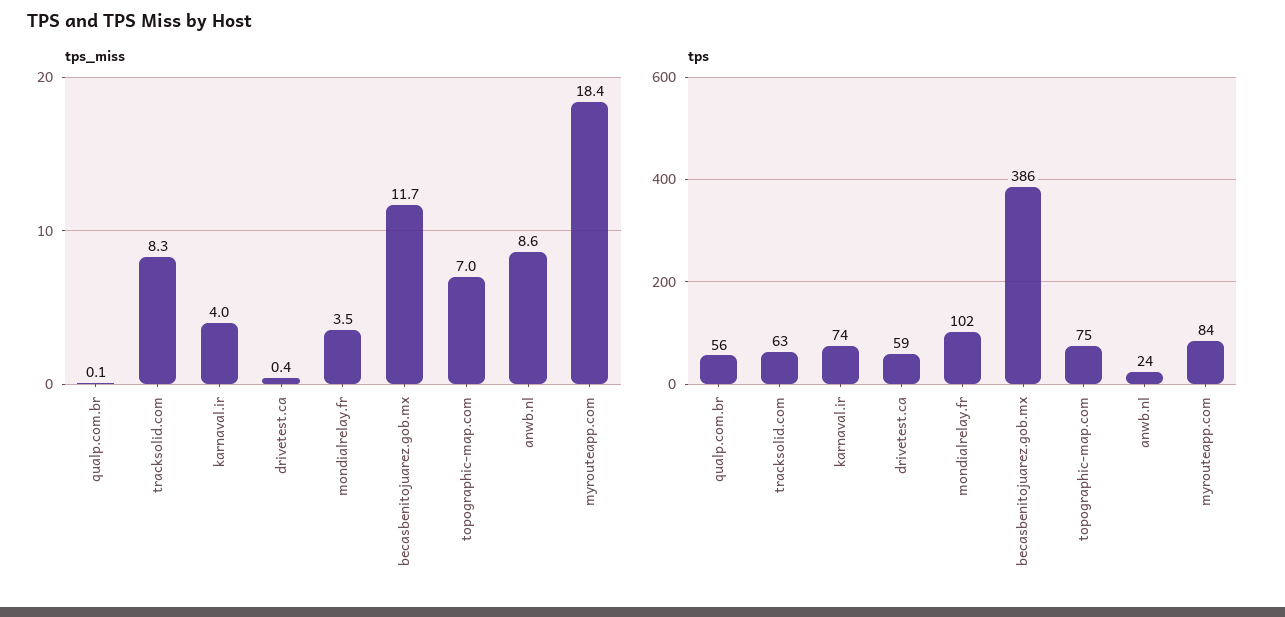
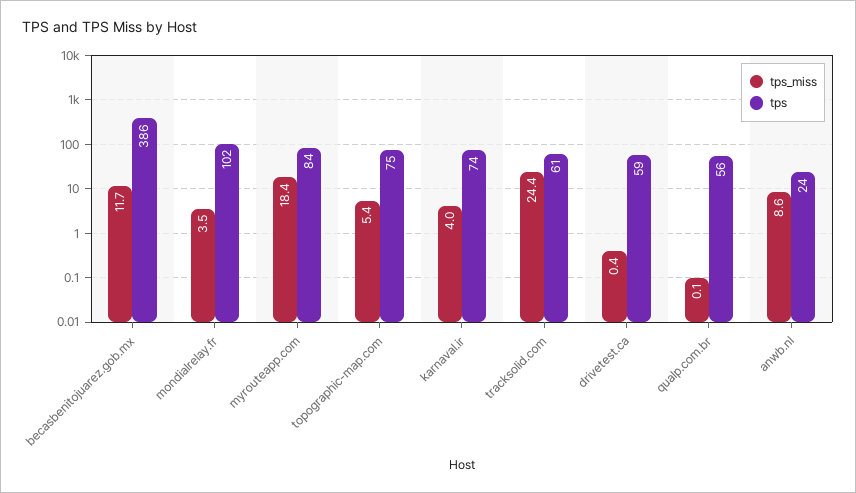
  {
    "tps_miss": {
      "qualp.com.br": 0.1,
-     "tracksolid.com": 8.3,
+     "tracksolid.com": 24.4,
      "karnaval.ir": 4,
      "drivetest.ca": 0.4,
      "mondialrelay.fr": 3.5,
      "becasbenitojuarez.gob.mx": 11.7,
-     "topographic-map.com": 7,
+     "topographic-map.com": 5.4,
      "anwb.nl": 8.6,
      "myrouteapp.com": 18.4
    },
    "tps": {
      "qualp.com.br": 56,
-     "tracksolid.com": 63,
+     "tracksolid.com": 61,
      "karnaval.ir": 74,
      "drivetest.ca": 59,
      "mondialrelay.fr": 102,
      "becasbenitojuarez.gob.mx": 386,
      "topographic-map.com": 75,
      "anwb.nl": 24,
      "myrouteapp.com": 84
    }
  }

